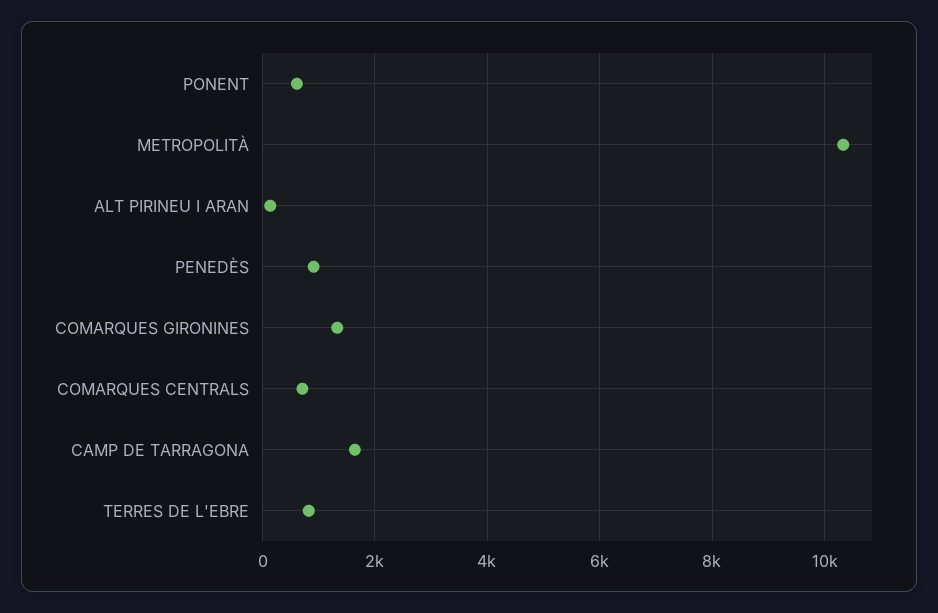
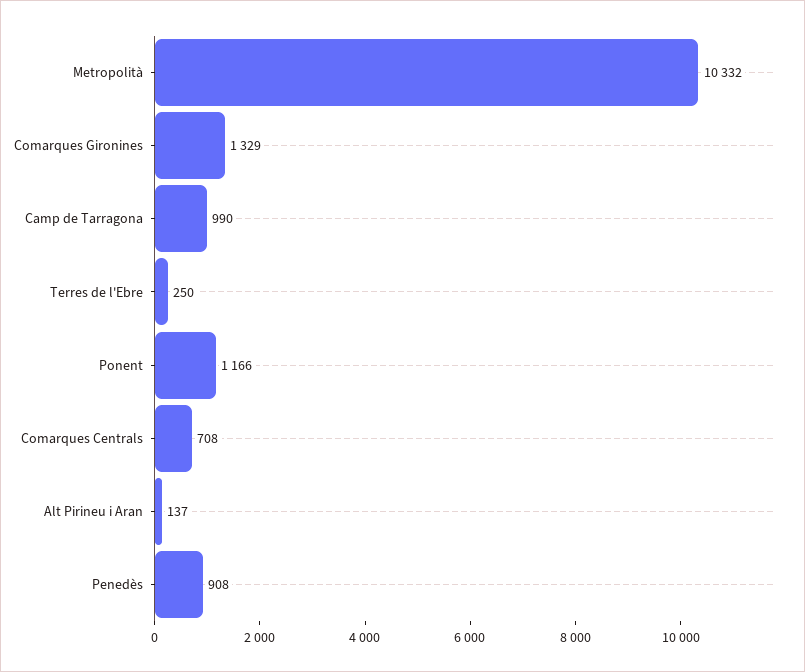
  {
-   "PONENT": 600,
+   "PONENT": 1166,
    "METROPOLITÀ": 10332,
    "ALT PIRINEU I ARAN": 137,
    "PENEDÈS": 908,
    "COMARQUES GIRONINES": 1329,
    "COMARQUES CENTRALS": 708,
-   "CAMP DE TARRAGONA": 1600,
+   "CAMP DE TARRAGONA": 990,
-   "TERRES DE L'EBRE": 800
+   "TERRES DE L'EBRE": 250
  }

